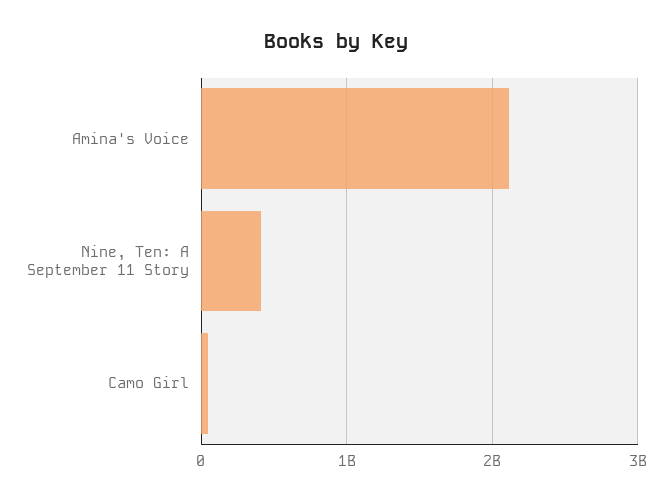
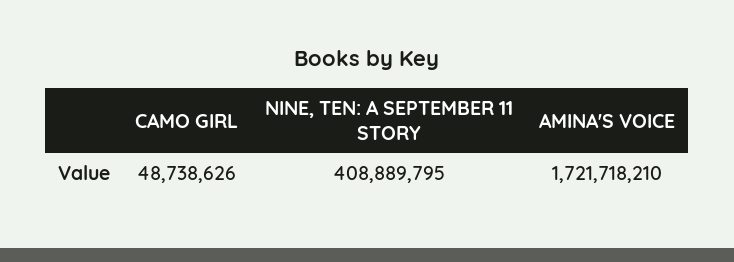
  {
-   "Amina's Voice": 2100000000,
+   "Amina's Voice": 1721718210,
    "Nine, Ten: A September 11 Story": 408889795,
    "Camo Girl": 48738626
  }

